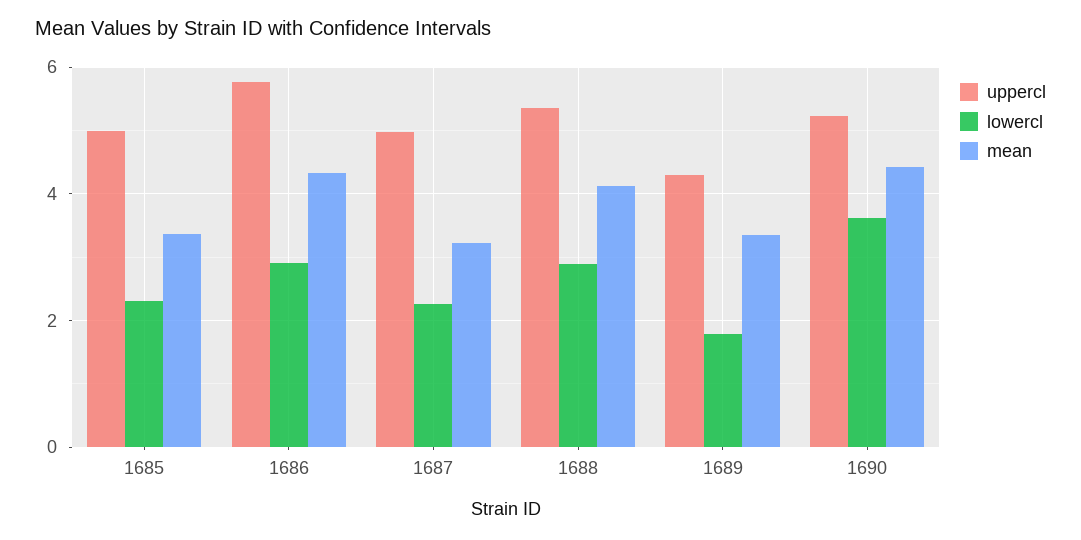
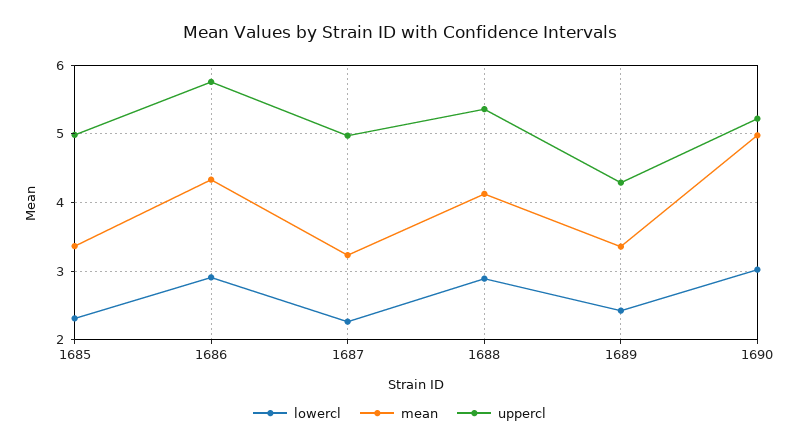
  {
    "uppercl": {
      "1685": 5,
      "1686": 5.8,
      "1687": 5,
      "1688": 5.4,
      "1689": 4.3,
      "1690": 5.2
    },
    "lowercl": {
      "1685": 2.3,
      "1686": 2.9,
      "1687": 2.3,
      "1688": 2.9,
-     "1689": 1.8,
+     "1689": 2.4,
-     "1690": 3.6
+     "1690": 3
    },
    "mean": {
      "1685": 3.4,
      "1686": 4.3,
      "1687": 3.2,
      "1688": 4.1,
      "1689": 3.4,
-     "1690": 4.4
+     "1690": 5
    }
  }

